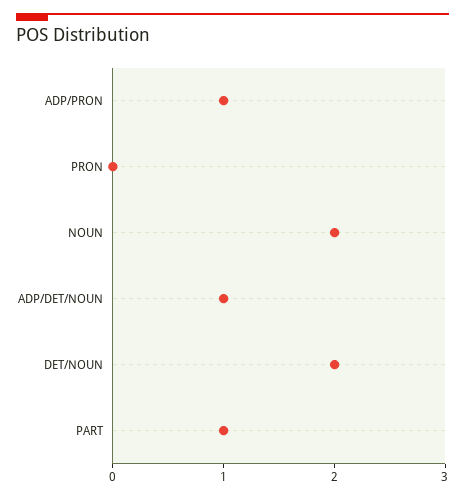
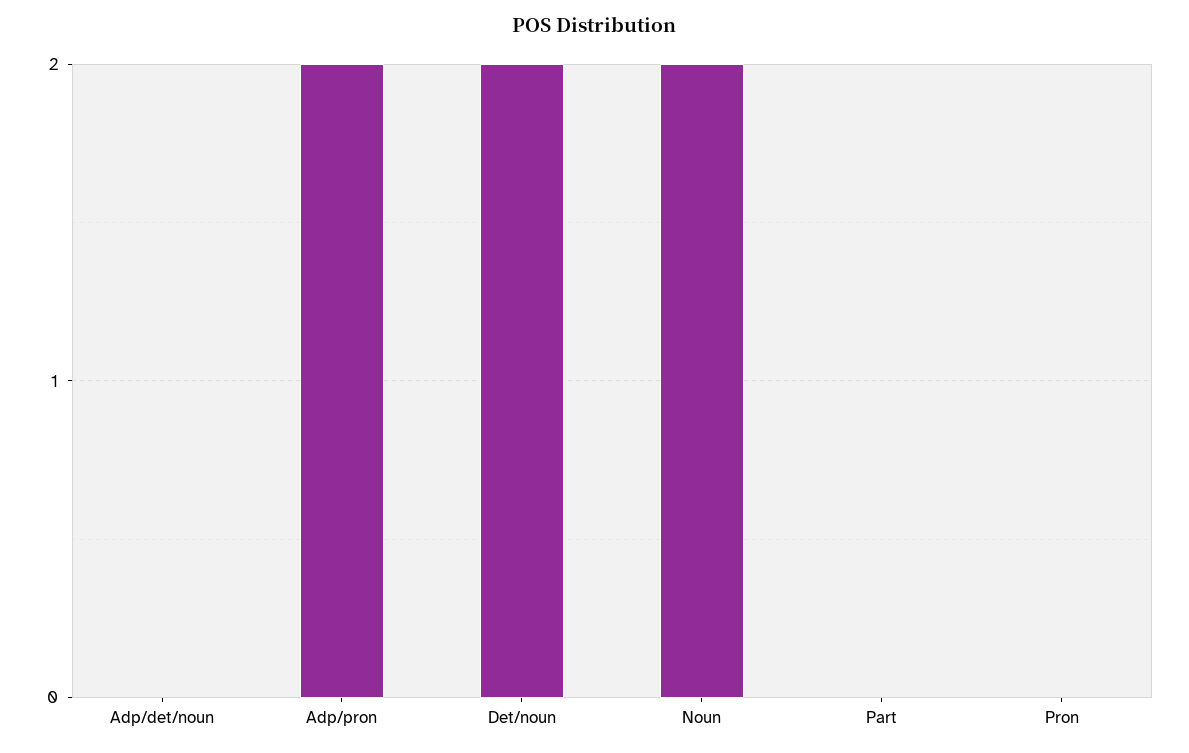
  {
-   "ADP/PRON": 1,
+   "ADP/PRON": 2,
    "PRON": 0,
    "NOUN": 2,
-   "ADP/DET/NOUN": 1,
+   "ADP/DET/NOUN": 0,
    "DET/NOUN": 2,
-   "PART": 1
+   "PART": 0
  }

